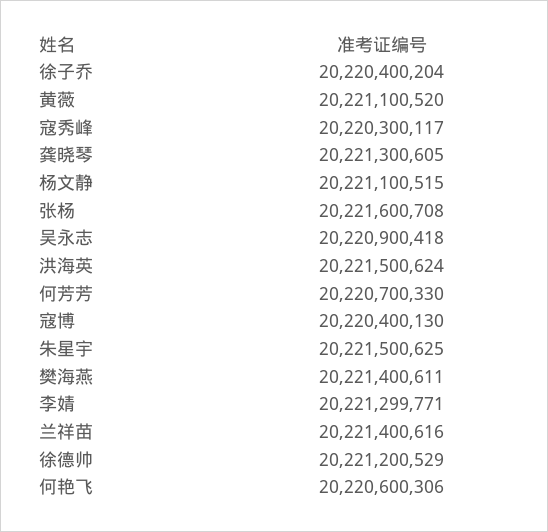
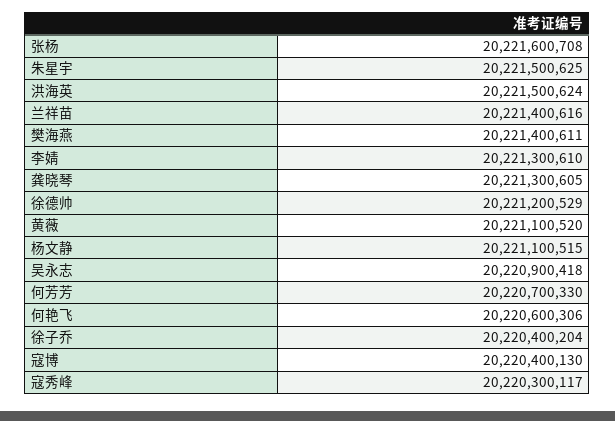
  {
    "徐子乔": 20220400204,
    "黄薇": 20221100520,
    "寇秀峰": 20220300117,
    "龚晓琴": 20221300605,
    "杨文静": 20221100515,
    "张杨": 20221600708,
    "吴永志": 20220900418,
    "洪海英": 20221500624,
    "何芳芳": 20220700330,
    "寇博": 20220400130,
    "朱星宇": 20221500625,
    "樊海燕": 20221400611,
-   "李婧": 20221299771,
+   "李婧": 20221300610,
    "兰祥苗": 20221400616,
    "徐德帅": 20221200529,
    "何艳飞": 20220600306
  }

